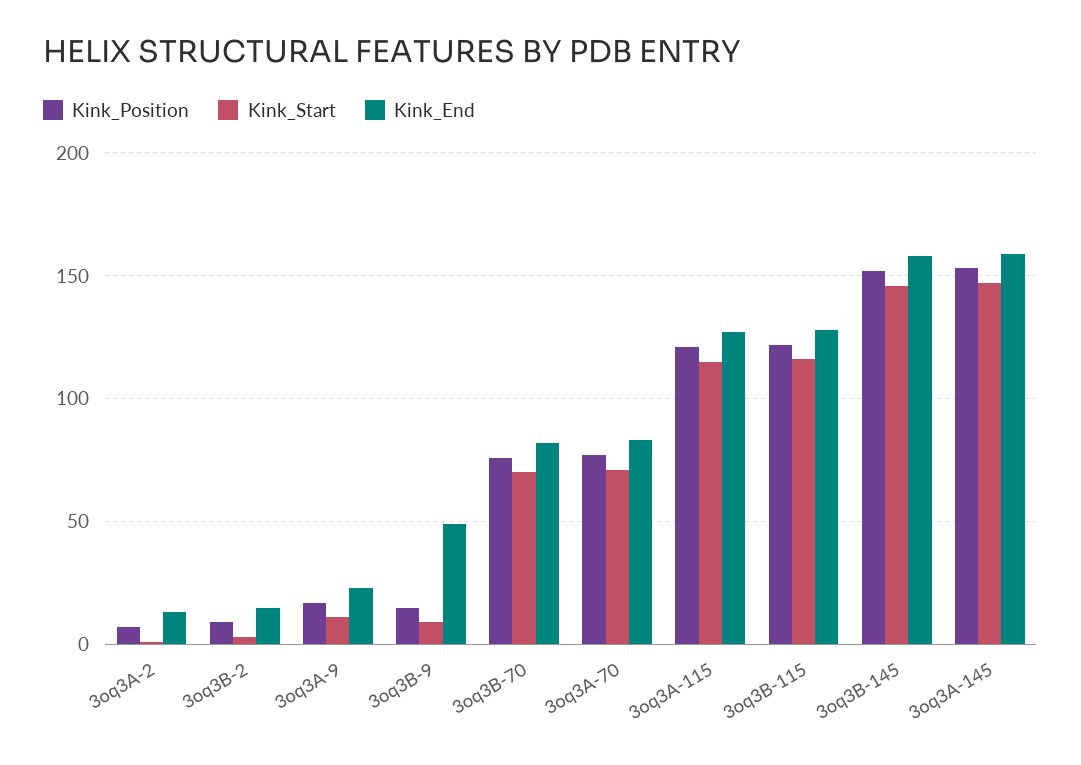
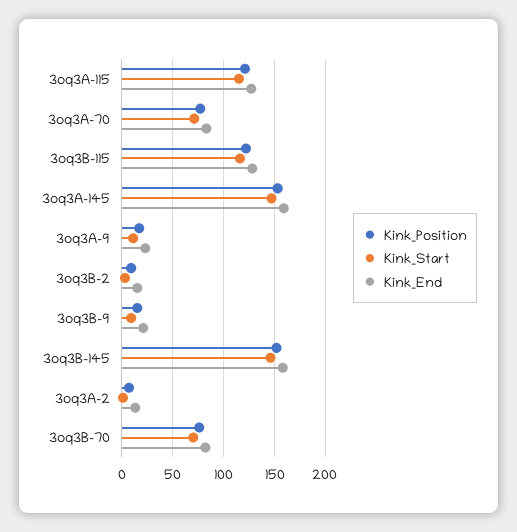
  {
    "Kink_Position": {
      "3oq3A-2": 5,
      "3oq3B-2": 10,
      "3oq3A-9": 15,
      "3oq3B-9": 15,
      "3oq3B-70": 75,
      "3oq3A-70": 75,
      "3oq3A-115": 120,
      "3oq3B-115": 120,
      "3oq3B-145": 150,
      "3oq3A-145": 155
    },
    "Kink_Start": {
      "3oq3A-2": 0,
      "3oq3B-2": 5,
      "3oq3A-9": 10,
      "3oq3B-9": 10,
      "3oq3B-70": 70,
      "3oq3A-70": 70,
      "3oq3A-115": 115,
      "3oq3B-115": 115,
      "3oq3B-145": 145,
      "3oq3A-145": 145
    },
    "Kink_End": {
      "3oq3A-2": 15,
      "3oq3B-2": 15,
      "3oq3A-9": 25,
-     "3oq3B-9": 50,
+     "3oq3B-9": 20,
      "3oq3B-70": 80,
      "3oq3A-70": 85,
      "3oq3A-115": 125,
      "3oq3B-115": 130,
      "3oq3B-145": 160,
      "3oq3A-145": 160
    }
  }

